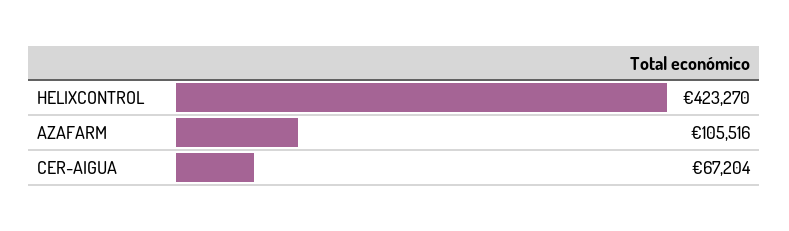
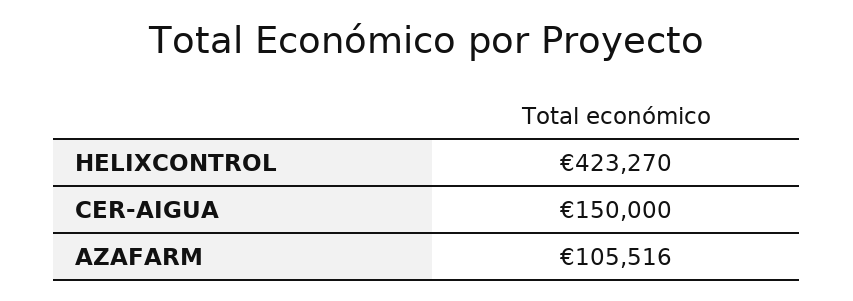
  {
    "HELIXCONTROL": 423270,
    "AZAFARM": 105516,
-   "CER-AIGUA": 67204
+   "CER-AIGUA": 150000
  }

